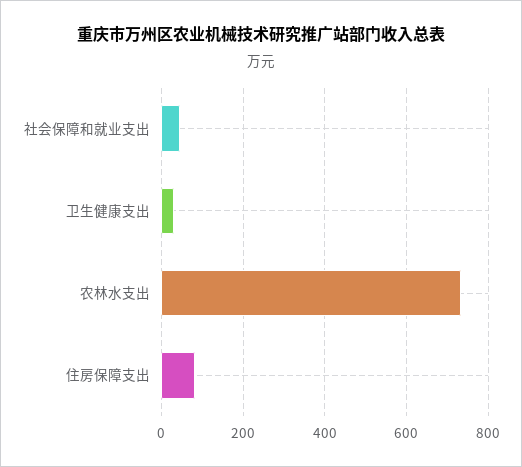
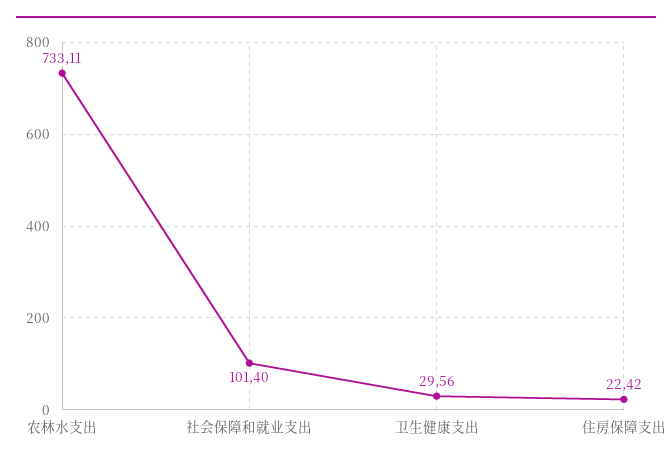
  {
-   "社会保障和就业支出": 40,
+   "社会保障和就业支出": 101.4,
    "卫生健康支出": 29.56,
    "农林水支出": 733.11,
-   "住房保障支出": 80
+   "住房保障支出": 22.42
  }

